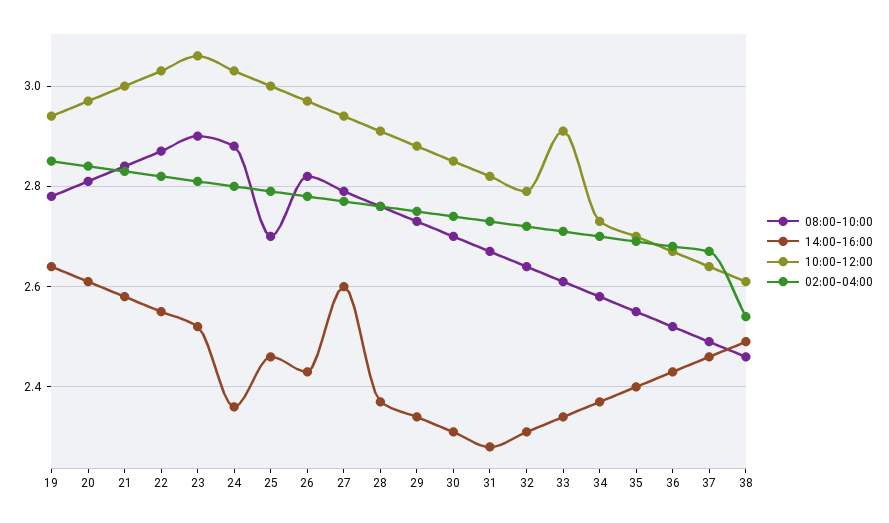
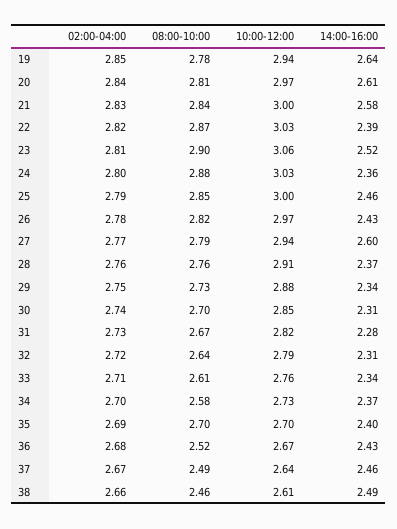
  {
    "08:00-10:00": {
      "19": 2.78,
      "20": 2.81,
      "21": 2.84,
      "22": 2.87,
      "23": 2.9,
      "24": 2.88,
-     "25": 2.7,
+     "25": 2.85,
      "26": 2.82,
      "27": 2.79,
      "28": 2.76,
      "29": 2.73,
      "30": 2.7,
      "31": 2.67,
      "32": 2.64,
      "33": 2.61,
      "34": 2.58,
-     "35": 2.55,
+     "35": 2.7,
      "36": 2.52,
      "37": 2.49,
      "38": 2.46
    },
    "14:00-16:00": {
      "19": 2.64,
      "20": 2.61,
      "21": 2.58,
-     "22": 2.55,
+     "22": 2.39,
      "23": 2.52,
      "24": 2.36,
      "25": 2.46,
      "26": 2.43,
      "27": 2.6,
      "28": 2.37,
      "29": 2.34,
      "30": 2.31,
      "31": 2.28,
      "32": 2.31,
      "33": 2.34,
      "34": 2.37,
      "35": 2.4,
      "36": 2.43,
      "37": 2.46,
      "38": 2.49
    },
    "10:00-12:00": {
      "19": 2.94,
      "20": 2.97,
      "21": 3,
      "22": 3.03,
      "23": 3.06,
      "24": 3.03,
      "25": 3,
      "26": 2.97,
      "27": 2.94,
      "28": 2.91,
      "29": 2.88,
      "30": 2.85,
      "31": 2.82,
      "32": 2.79,
-     "33": 2.9,
+     "33": 2.76,
      "34": 2.73,
      "35": 2.7,
      "36": 2.67,
      "37": 2.64,
      "38": 2.61
    },
    "02:00-04:00": {
      "19": 2.85,
      "20": 2.84,
      "21": 2.83,
      "22": 2.82,
      "23": 2.81,
      "24": 2.8,
      "25": 2.79,
      "26": 2.78,
      "27": 2.77,
      "28": 2.76,
      "29": 2.75,
      "30": 2.74,
      "31": 2.73,
      "32": 2.72,
      "33": 2.71,
      "34": 2.7,
      "35": 2.69,
      "36": 2.68,
      "37": 2.67,
-     "38": 2.55
+     "38": 2.66
    }
  }

